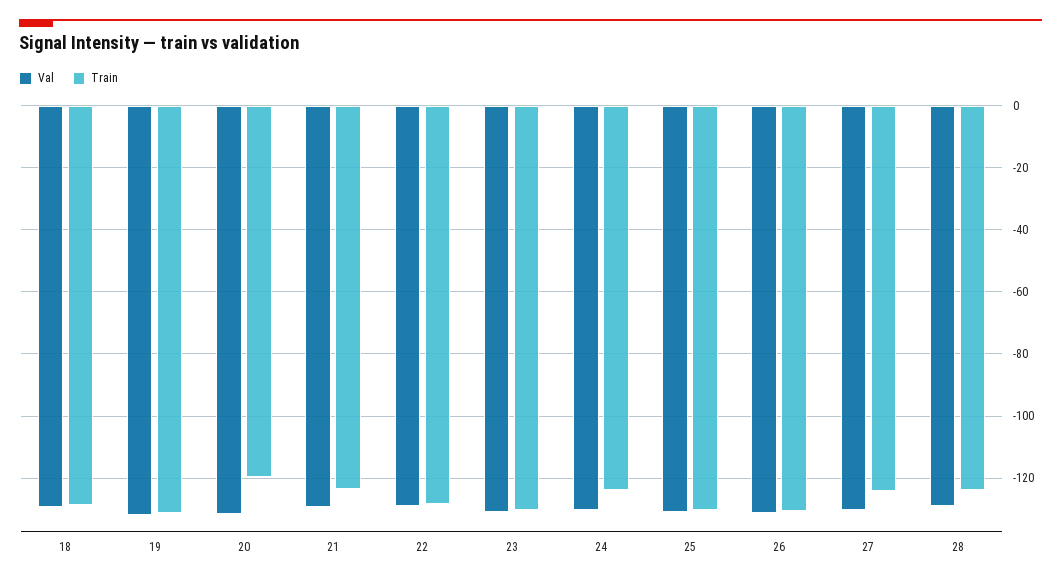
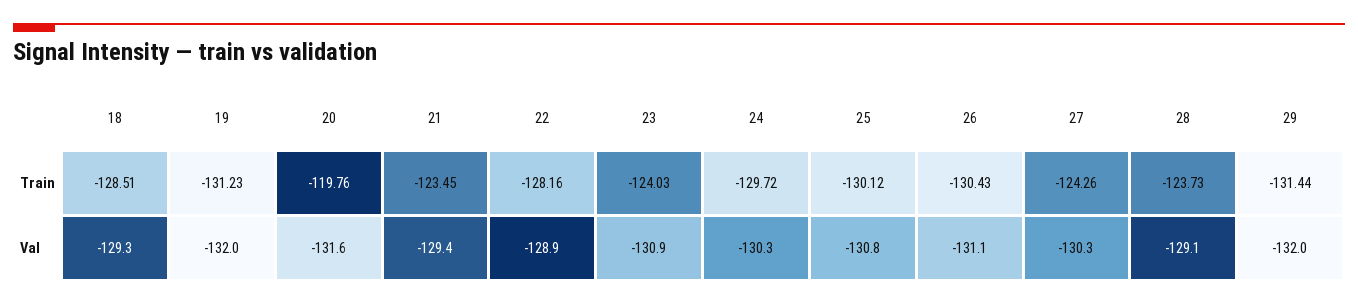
  {
    "Val": {
      "18": -129.3,
      "19": -132,
      "20": -131.6,
      "21": -129.4,
      "22": -128.9,
      "23": -130.9,
      "24": -130.3,
      "25": -130.8,
      "26": -131.1,
      "27": -130.3,
-     "28": -129.1
+     "28": -129.1,
+     "29": -132
    },
    "Train": {
      "18": -128.51,
      "19": -131.23,
      "20": -119.76,
      "21": -123.45,
      "22": -128.16,
-     "23": -130,
+     "23": -124.03,
-     "24": -124,
+     "24": -129.72,
      "25": -130.12,
      "26": -130.43,
      "27": -124.26,
-     "28": -123.73
+     "28": -123.73,
+     "29": -131.44
    }
  }

